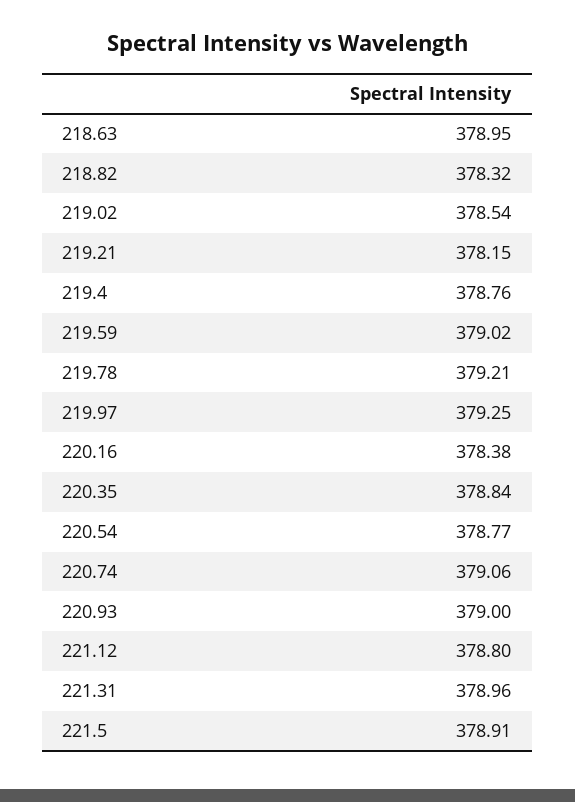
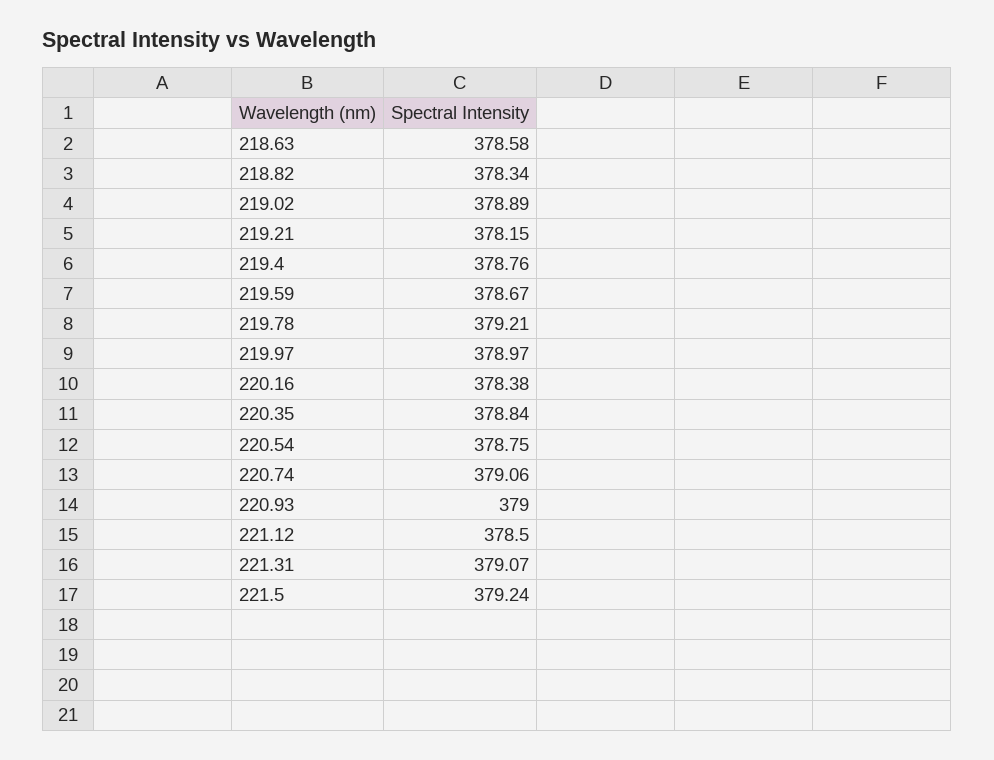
  {
-   "218.63": 378.95,
+   "218.63": 378.58,
-   "218.82": 378.32,
+   "218.82": 378.34,
-   "219.02": 378.54,
+   "219.02": 378.89,
    "219.21": 378.15,
    "219.4": 378.76,
-   "219.59": 379.02,
+   "219.59": 378.67,
    "219.78": 379.21,
-   "219.97": 379.25,
+   "219.97": 378.97,
    "220.16": 378.38,
    "220.35": 378.84,
-   "220.54": 378.77,
+   "220.54": 378.75,
    "220.74": 379.06,
    "220.93": 379,
-   "221.12": 378.8,
+   "221.12": 378.5,
-   "221.31": 378.96,
+   "221.31": 379.07,
-   "221.5": 378.91
+   "221.5": 379.24
  }

